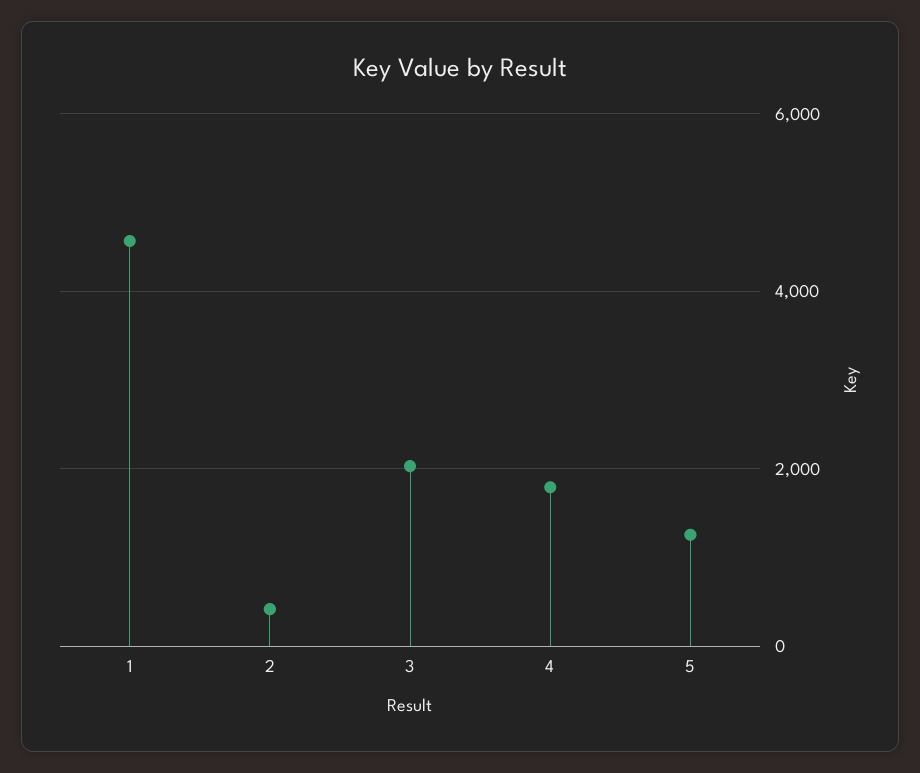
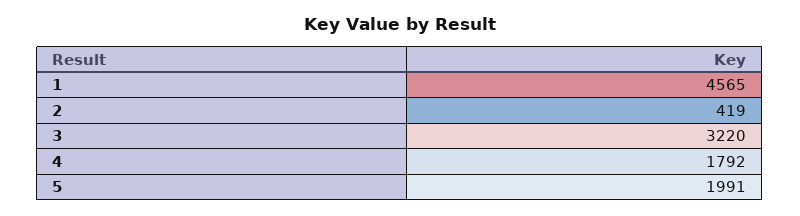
  {
    "1": 4565,
    "2": 419,
-   "3": 2000,
+   "3": 3220,
    "4": 1792,
-   "5": 1200
+   "5": 1991
  }

